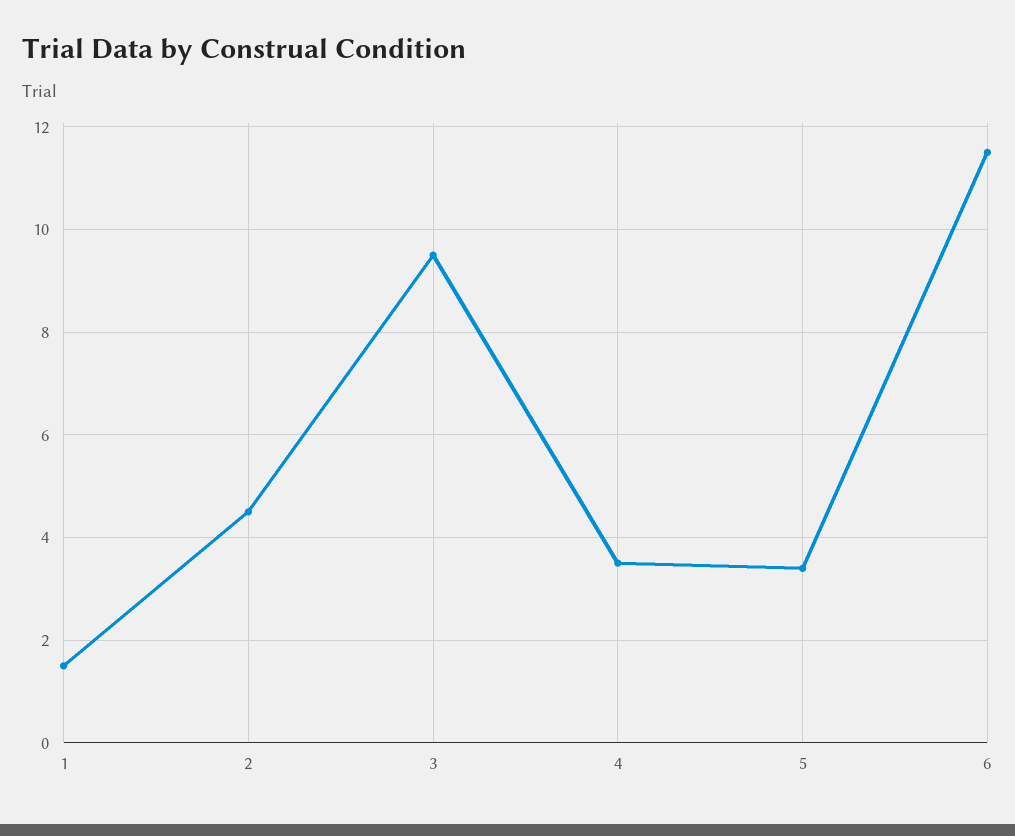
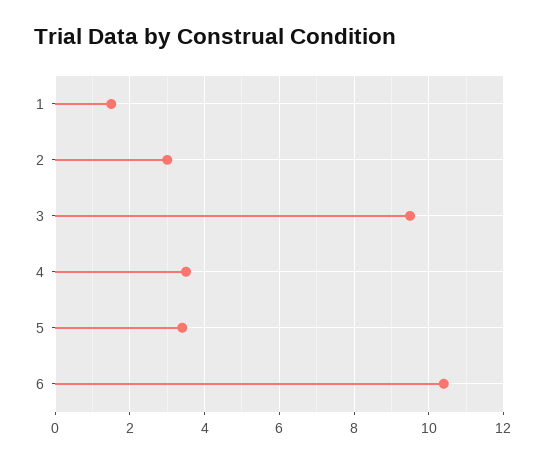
  {
    "1": 1.5,
-   "2": 4.5,
+   "2": 3,
    "3": 9.5,
    "4": 3.5,
    "5": 3.5,
-   "6": 11.5
+   "6": 10.5
  }

